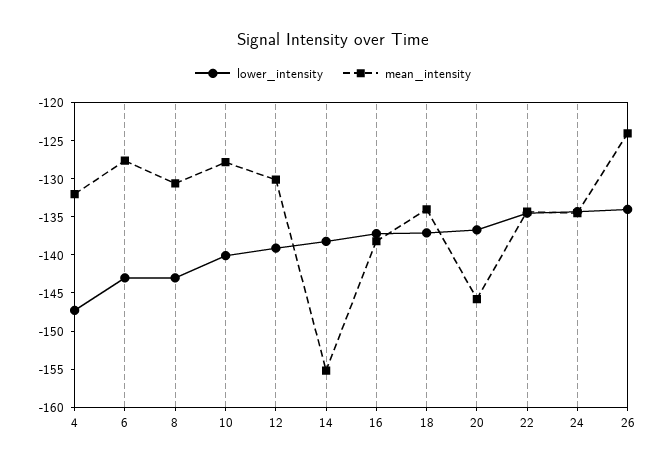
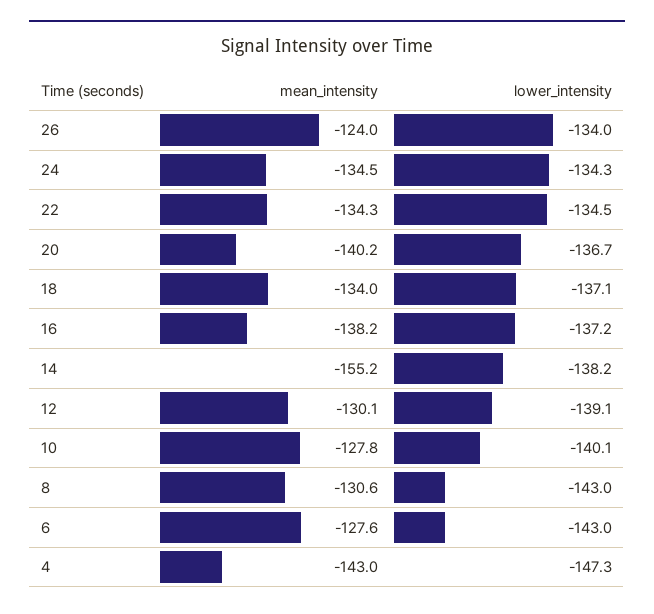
  {
    "lower_intensity": {
      "4": -147.3,
      "6": -143,
      "8": -143,
      "10": -140.1,
      "12": -139.1,
      "14": -138.2,
      "16": -137.2,
      "18": -137.1,
      "20": -136.7,
      "22": -134.5,
      "24": -134.3,
      "26": -134
    },
    "mean_intensity": {
-     "4": -132.5,
+     "4": -143,
      "6": -127.6,
      "8": -130.6,
      "10": -127.8,
      "12": -130.1,
      "14": -155.2,
      "16": -138.2,
      "18": -134,
-     "20": -145,
+     "20": -140.2,
      "22": -134.3,
      "24": -134.5,
      "26": -124
    }
  }

